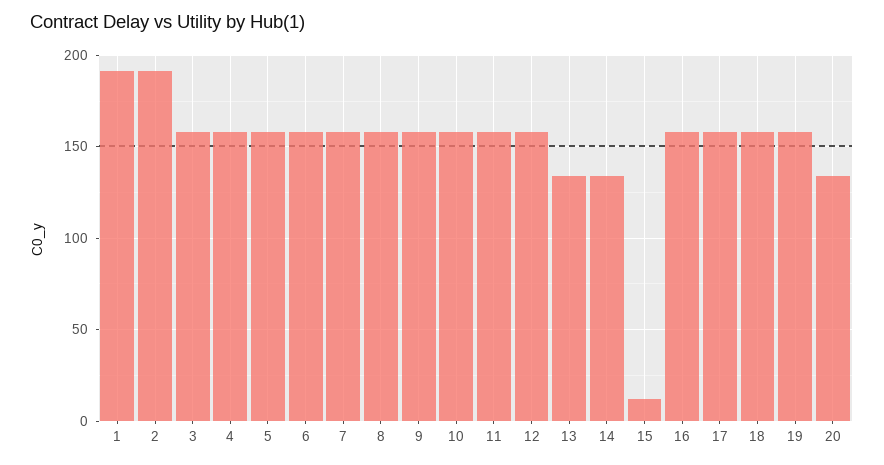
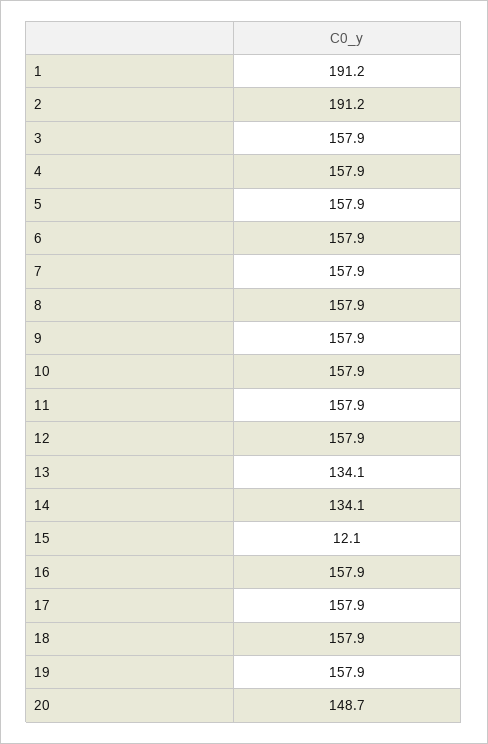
  {
    "1": 191.2,
    "2": 191.2,
    "3": 157.9,
    "4": 157.9,
    "5": 157.9,
    "6": 157.9,
    "7": 157.9,
    "8": 157.9,
    "9": 157.9,
    "10": 157.9,
    "11": 157.9,
    "12": 157.9,
    "13": 134.1,
    "14": 134.1,
    "15": 12.1,
    "16": 157.9,
    "17": 157.9,
    "18": 157.9,
    "19": 157.9,
-   "20": 135
+   "20": 148.7
  }

